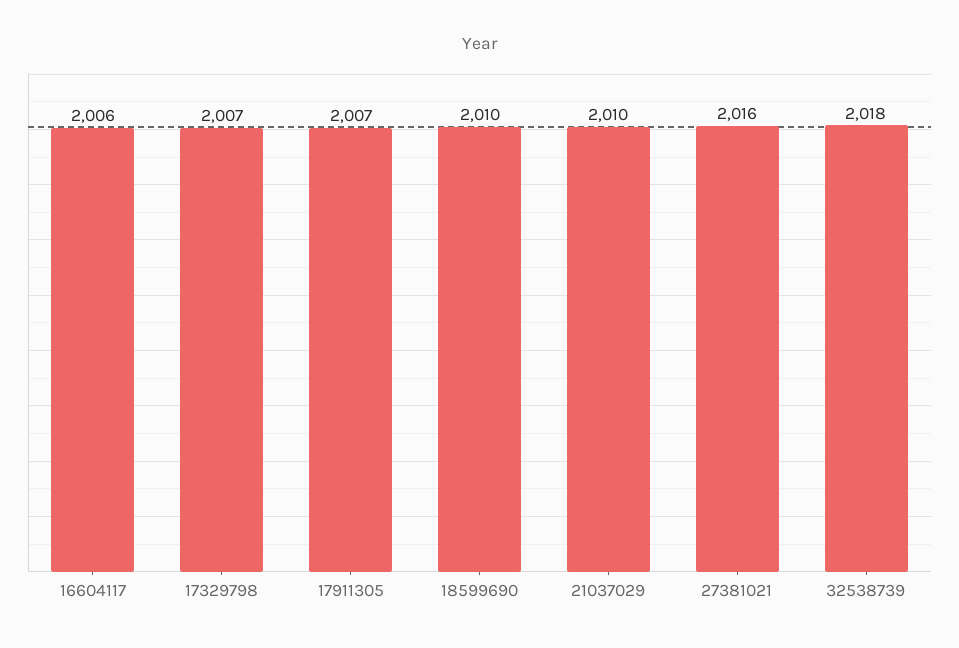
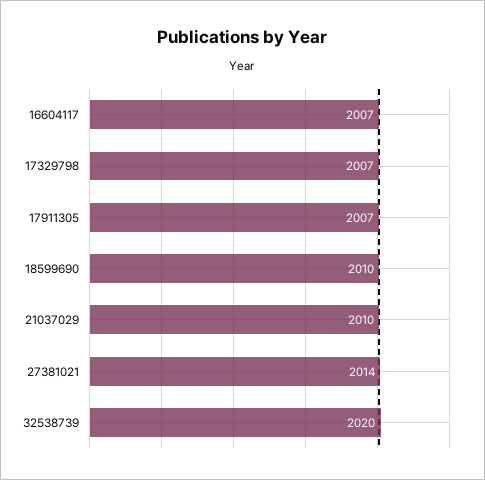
  {
-   "16604117": 2006,
+   "16604117": 2007,
    "17329798": 2007,
    "17911305": 2007,
    "18599690": 2010,
    "21037029": 2010,
-   "27381021": 2016,
+   "27381021": 2014,
-   "32538739": 2018
+   "32538739": 2020
  }

